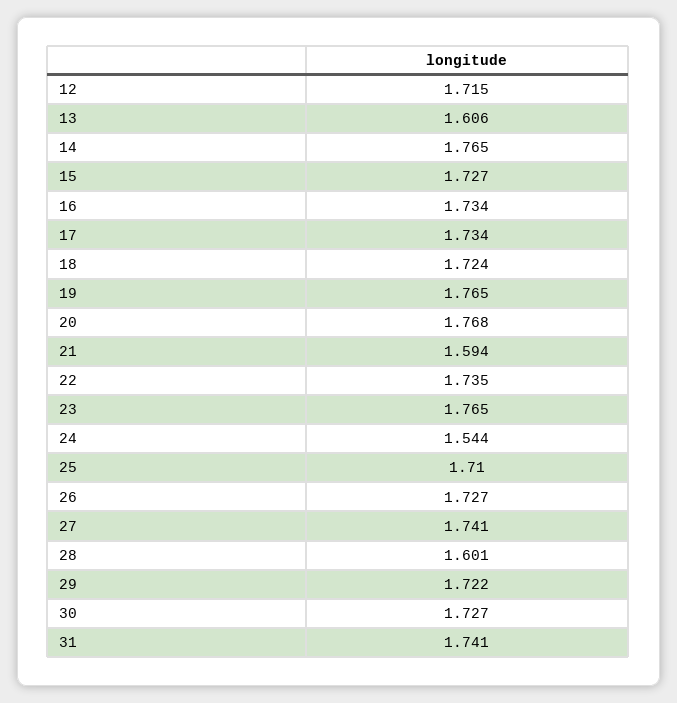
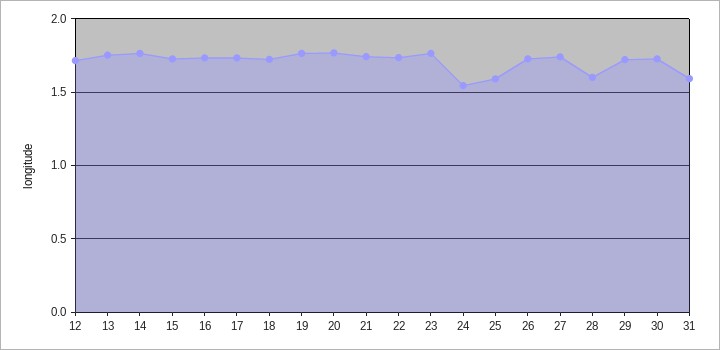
  {
    "12": 1.715,
-   "13": 1.606,
+   "13": 1.75,
    "14": 1.765,
    "15": 1.727,
    "16": 1.734,
    "17": 1.734,
    "18": 1.724,
    "19": 1.765,
    "20": 1.768,
-   "21": 1.594,
+   "21": 1.75,
    "22": 1.735,
    "23": 1.765,
    "24": 1.544,
-   "25": 1.71,
+   "25": 1.6,
    "26": 1.727,
    "27": 1.741,
    "28": 1.601,
    "29": 1.722,
    "30": 1.727,
-   "31": 1.741
+   "31": 1.6
  }

